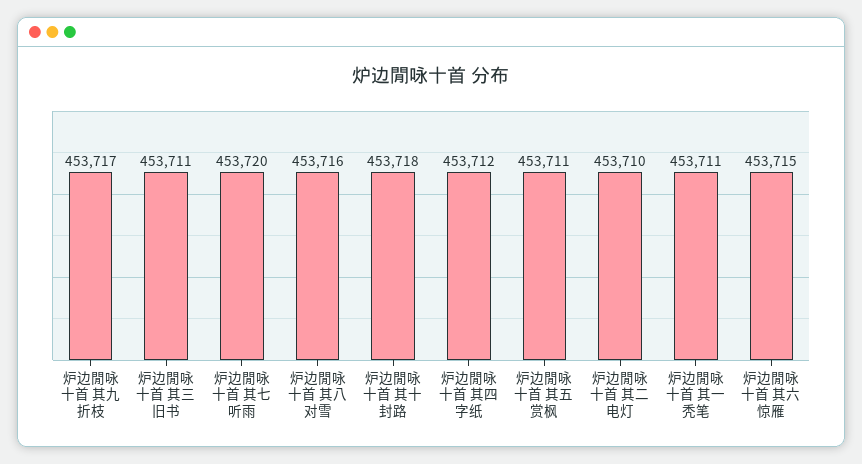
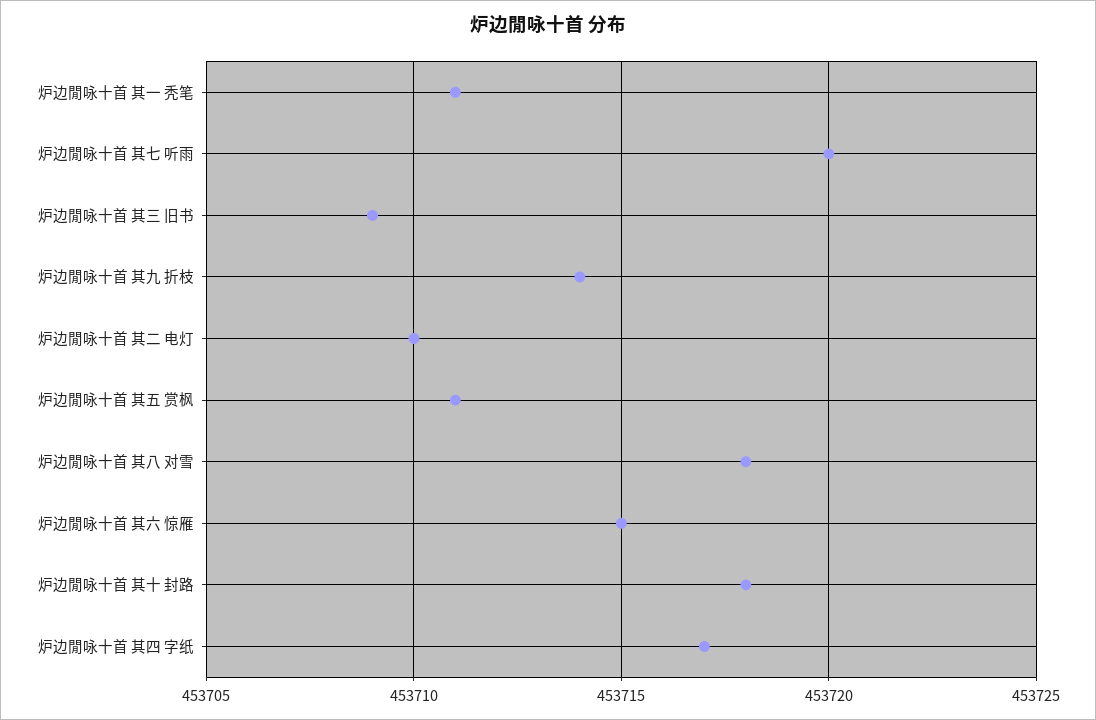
  {
-   "炉边閒咏十首 其九 折枝": 453717,
+   "炉边閒咏十首 其九 折枝": 453714,
-   "炉边閒咏十首 其三 旧书": 453711,
+   "炉边閒咏十首 其三 旧书": 453709,
    "炉边閒咏十首 其七 听雨": 453720,
-   "炉边閒咏十首 其八 对雪": 453716,
+   "炉边閒咏十首 其八 对雪": 453718,
    "炉边閒咏十首 其十 封路": 453718,
-   "炉边閒咏十首 其四 字纸": 453712,
+   "炉边閒咏十首 其四 字纸": 453717,
    "炉边閒咏十首 其五 赏枫": 453711,
    "炉边閒咏十首 其二 电灯": 453710,
    "炉边閒咏十首 其一 秃笔": 453711,
    "炉边閒咏十首 其六 惊雁": 453715
  }

